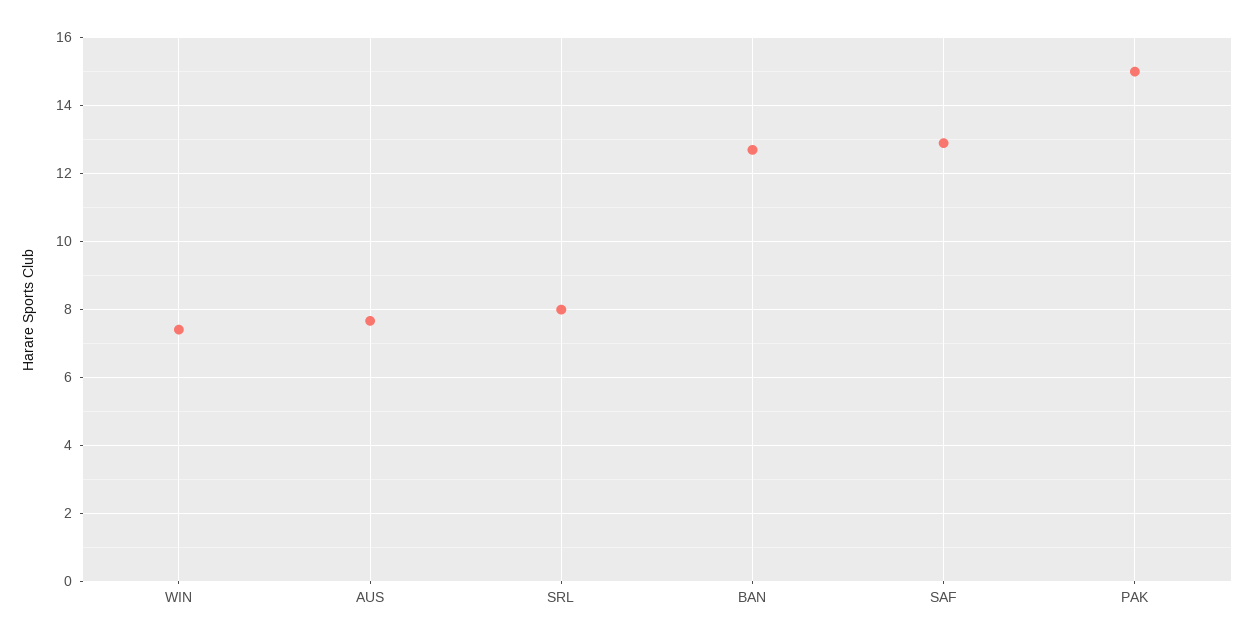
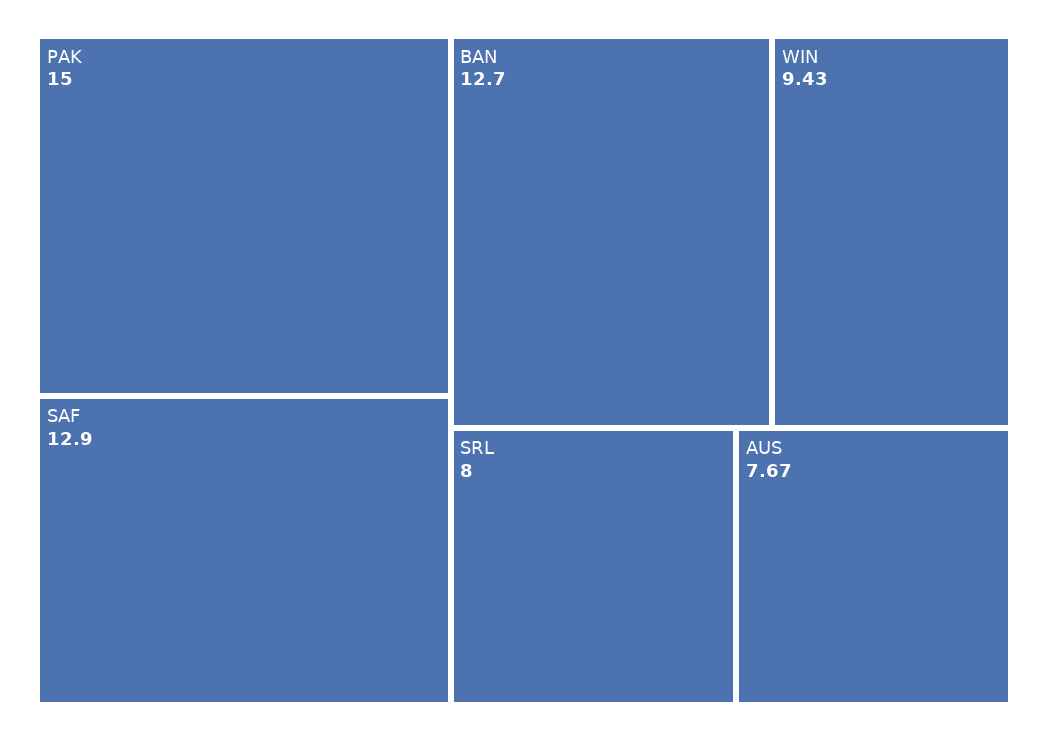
  {
-   "WIN": 7.4,
+   "WIN": 9.43,
    "AUS": 7.67,
    "SRL": 8,
    "BAN": 12.7,
    "SAF": 12.9,
    "PAK": 15
  }

